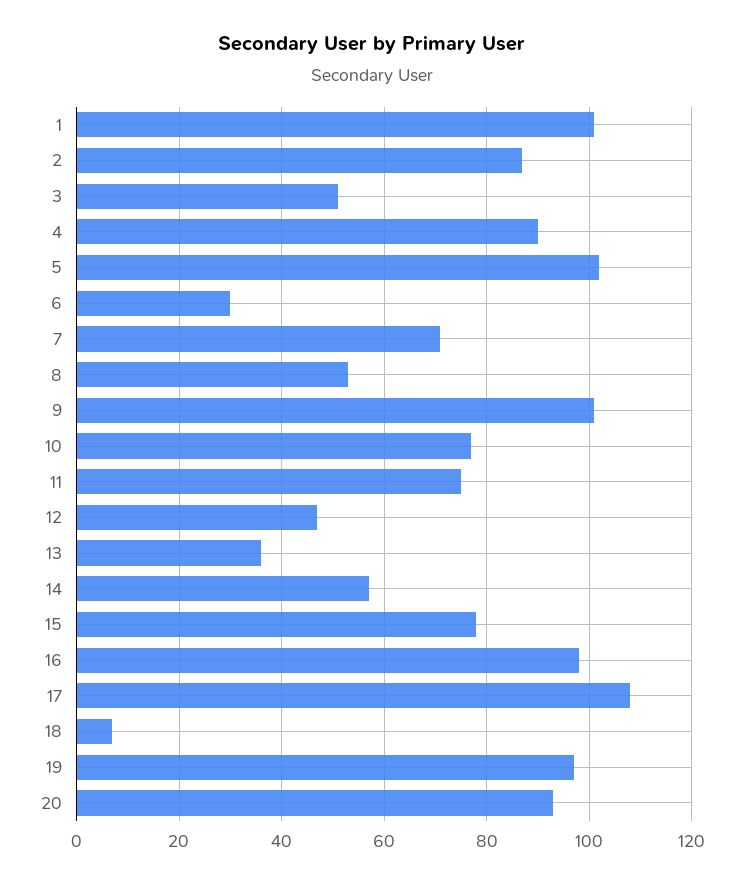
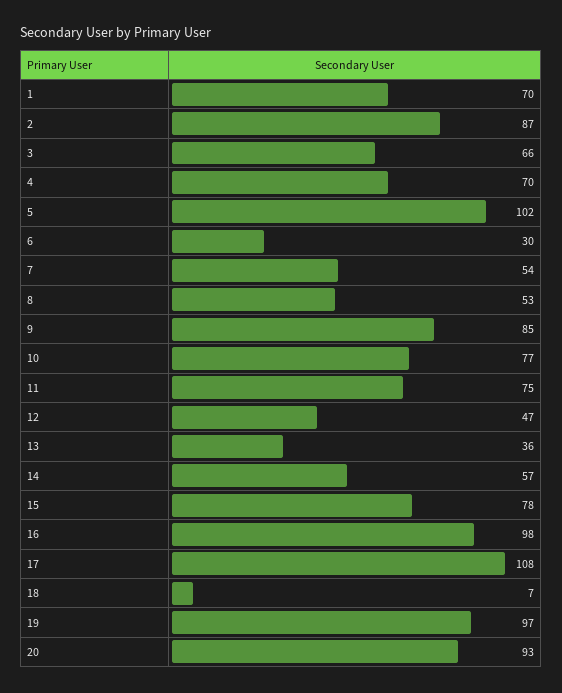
  {
-   "1": 100,
+   "1": 70,
    "2": 87,
-   "3": 50,
+   "3": 66,
-   "4": 90,
+   "4": 70,
    "5": 102,
    "6": 30,
-   "7": 70,
+   "7": 54,
    "8": 53,
-   "9": 100,
+   "9": 85,
    "10": 77,
    "11": 75,
    "12": 47,
    "13": 36,
    "14": 57,
    "15": 78,
    "16": 98,
    "17": 108,
    "18": 7,
    "19": 97,
    "20": 93
  }

